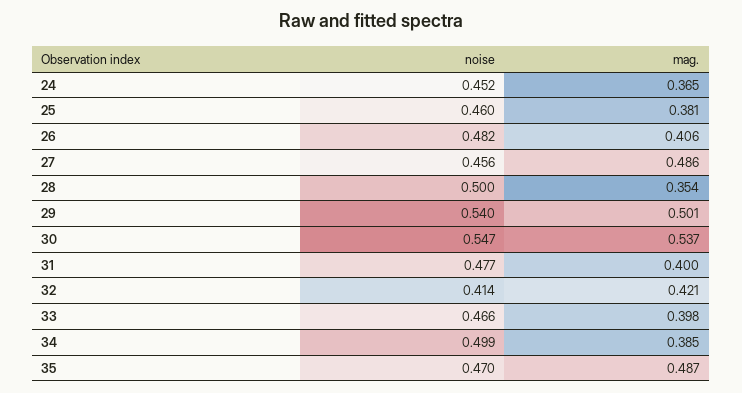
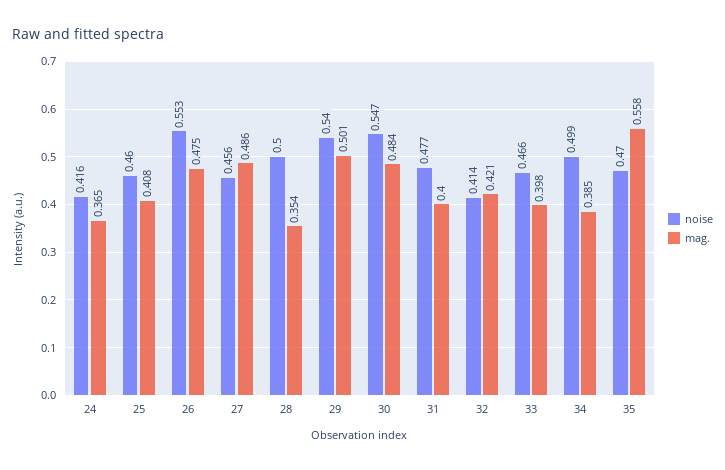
  {
    "noise": {
-     "24": 0.452,
+     "24": 0.416,
      "25": 0.46,
-     "26": 0.482,
+     "26": 0.553,
      "27": 0.456,
      "28": 0.5,
      "29": 0.54,
      "30": 0.547,
      "31": 0.477,
      "32": 0.414,
      "33": 0.466,
      "34": 0.499,
      "35": 0.47
    },
    "mag.": {
      "24": 0.365,
-     "25": 0.381,
+     "25": 0.408,
-     "26": 0.406,
+     "26": 0.475,
      "27": 0.486,
      "28": 0.354,
      "29": 0.501,
-     "30": 0.537,
+     "30": 0.484,
      "31": 0.4,
      "32": 0.421,
      "33": 0.398,
      "34": 0.385,
-     "35": 0.487
+     "35": 0.558
    }
  }

